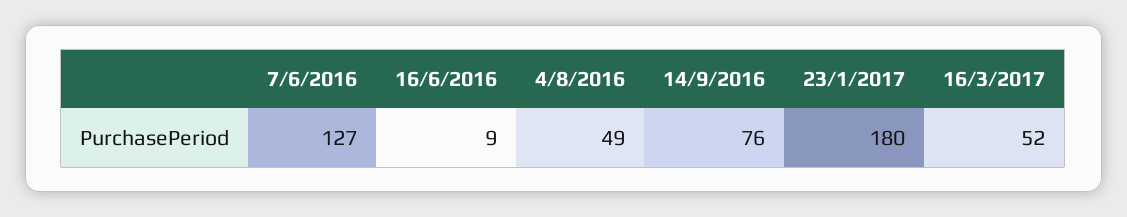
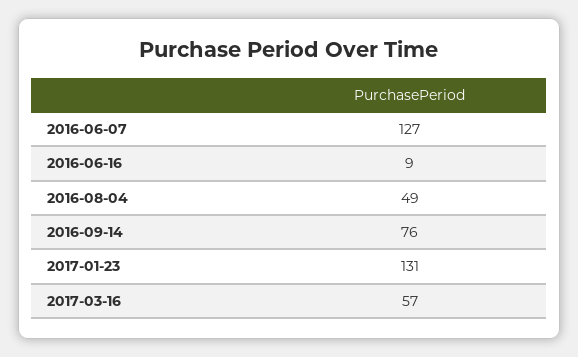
  {
    "7/6/2016": 127,
    "16/6/2016": 9,
    "4/8/2016": 49,
    "14/9/2016": 76,
-   "23/1/2017": 180,
+   "23/1/2017": 131,
-   "16/3/2017": 52
+   "16/3/2017": 57
  }

